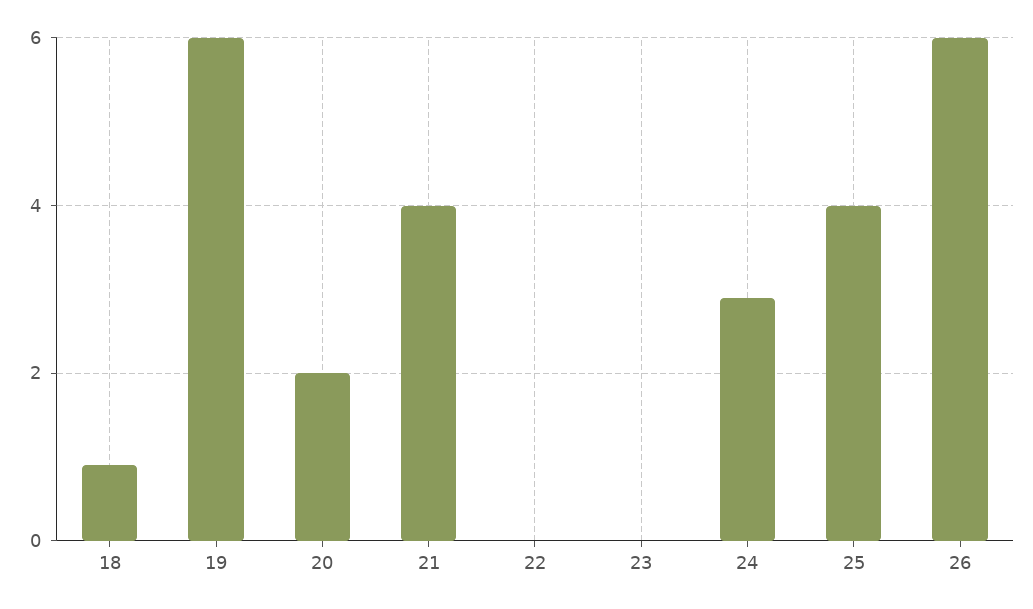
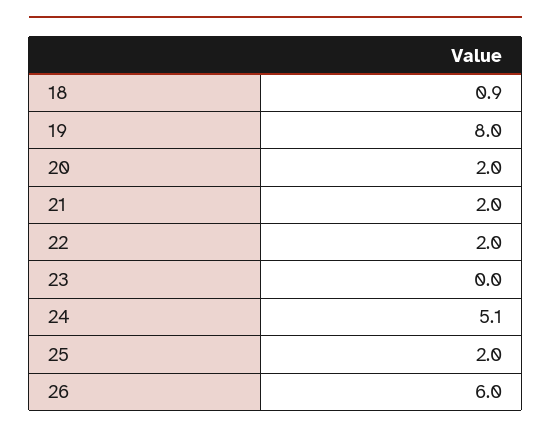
  {
    "18": 0.9,
-   "19": 6,
+   "19": 8,
    "20": 2,
-   "21": 4,
+   "21": 2,
-   "22": 0,
+   "22": 2,
    "23": 0,
-   "24": 3,
+   "24": 5.1,
-   "25": 4,
+   "25": 2,
    "26": 6
  }

